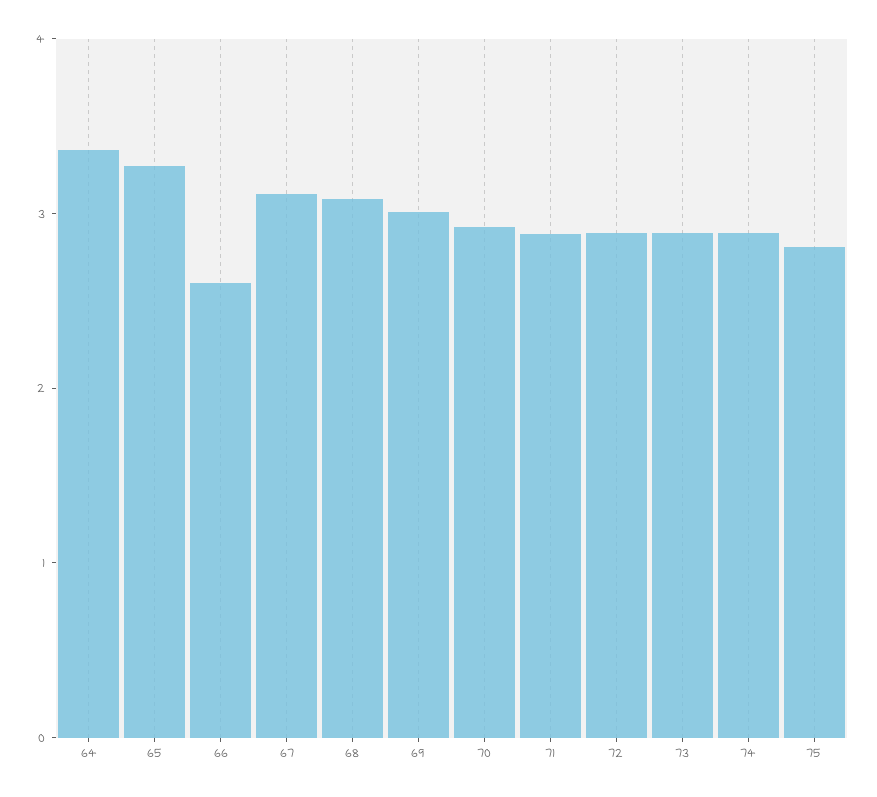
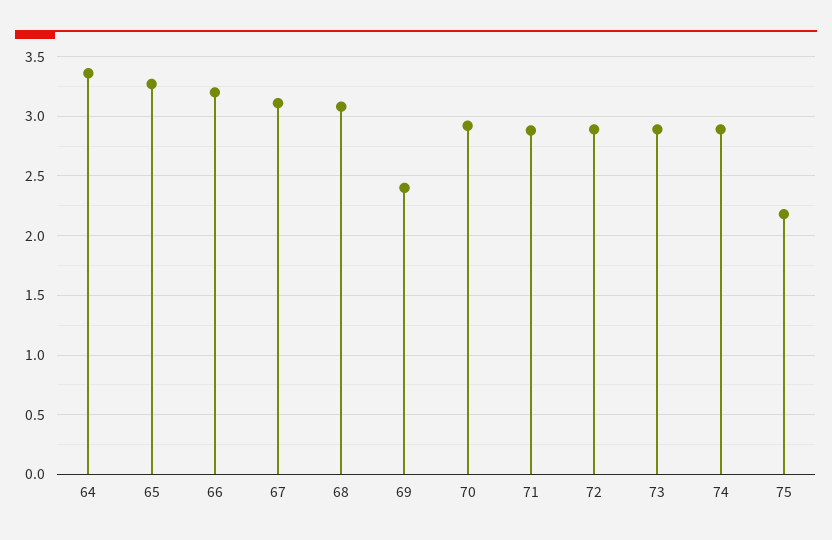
  {
    "64": 3.4,
    "65": 3.3,
-   "66": 2.6,
+   "66": 3.2,
    "67": 3.1,
    "68": 3.1,
-   "69": 3,
+   "69": 2.4,
    "70": 2.9,
    "71": 2.9,
    "72": 2.9,
    "73": 2.9,
    "74": 2.9,
-   "75": 2.8
+   "75": 2.2
  }

